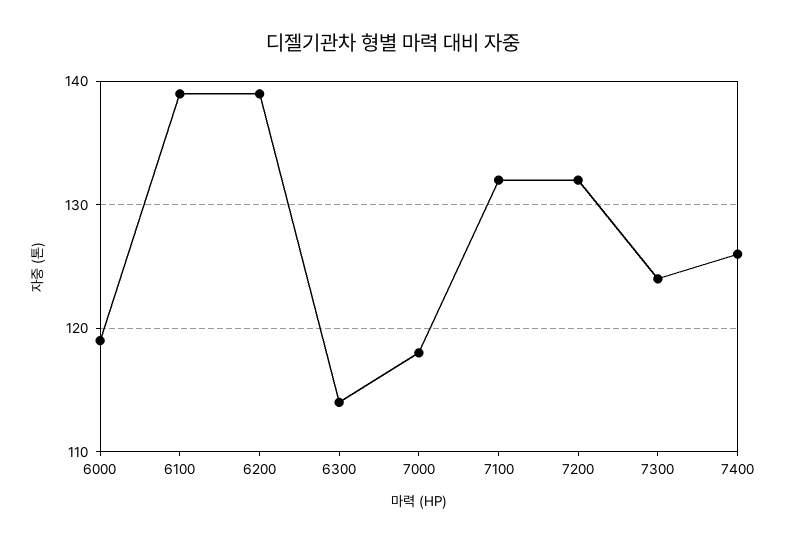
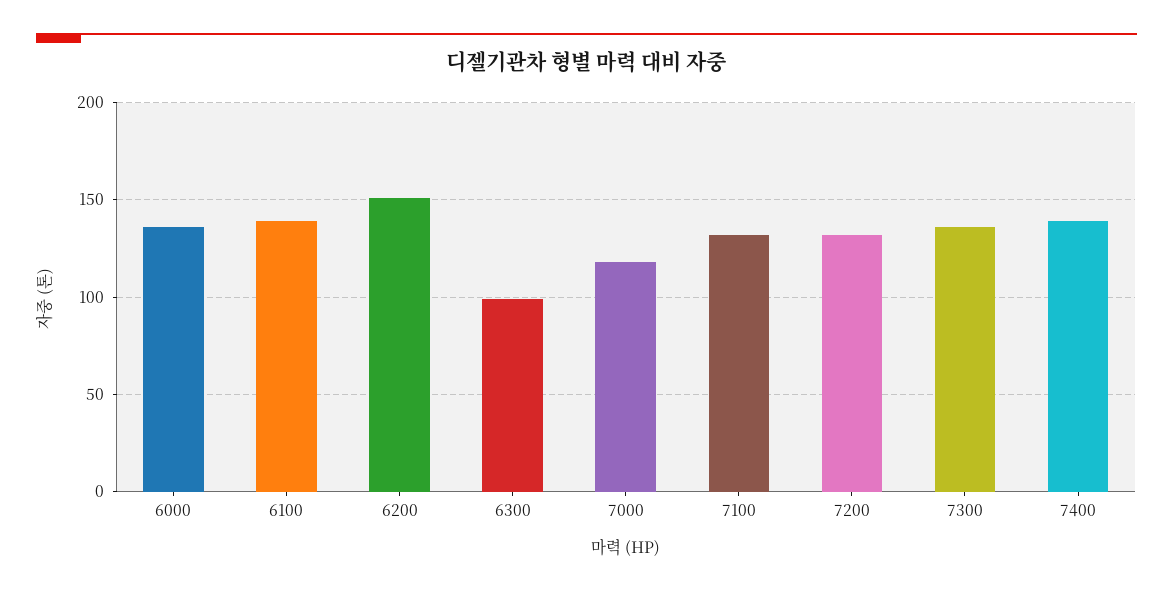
  {
-   "6000": 119,
+   "6000": 135,
    "6100": 139,
-   "6200": 139,
+   "6200": 150,
-   "6300": 114,
+   "6300": 100,
    "7000": 118,
    "7100": 132,
    "7200": 132,
-   "7300": 124,
+   "7300": 135,
-   "7400": 126
+   "7400": 140
  }

